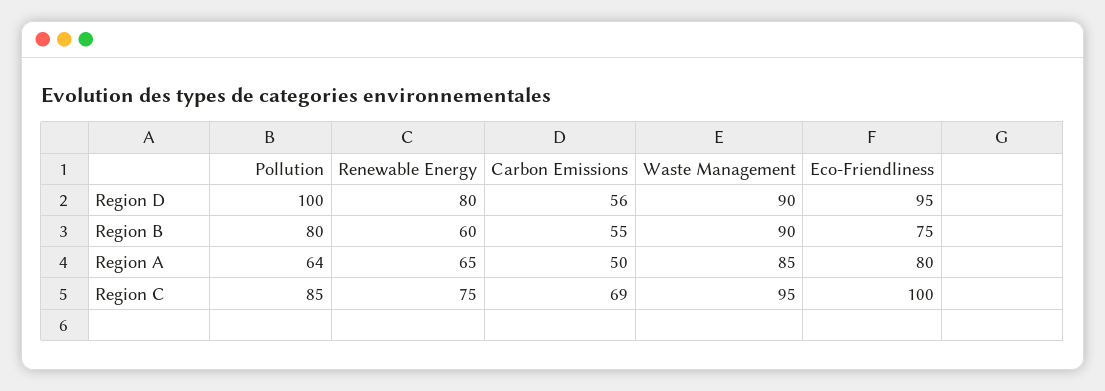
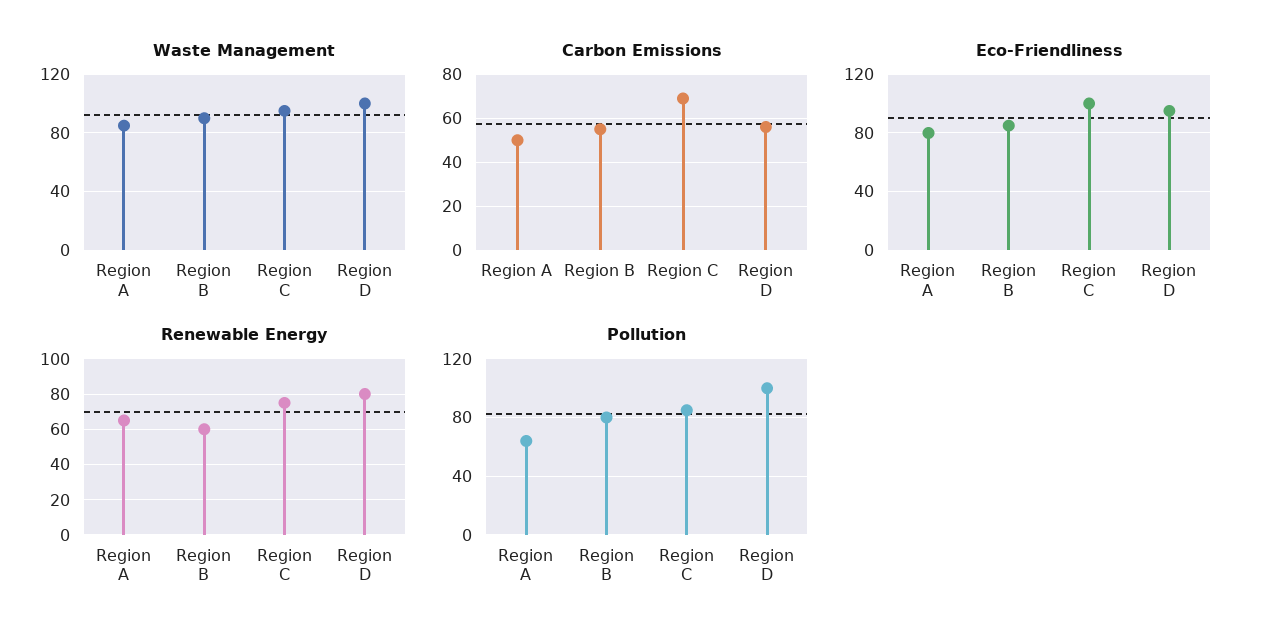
  {
    "Pollution": {
      "Region D": 100,
      "Region B": 80,
      "Region A": 64,
      "Region C": 85
    },
    "Renewable Energy": {
      "Region D": 80,
      "Region B": 60,
      "Region A": 65,
      "Region C": 75
    },
    "Carbon Emissions": {
      "Region D": 56,
      "Region B": 55,
      "Region A": 50,
      "Region C": 69
    },
    "Waste Management": {
-     "Region D": 90,
+     "Region D": 100,
      "Region B": 90,
      "Region A": 85,
      "Region C": 95
    },
    "Eco-Friendliness": {
      "Region D": 95,
-     "Region B": 75,
+     "Region B": 85,
      "Region A": 80,
      "Region C": 100
    }
  }

